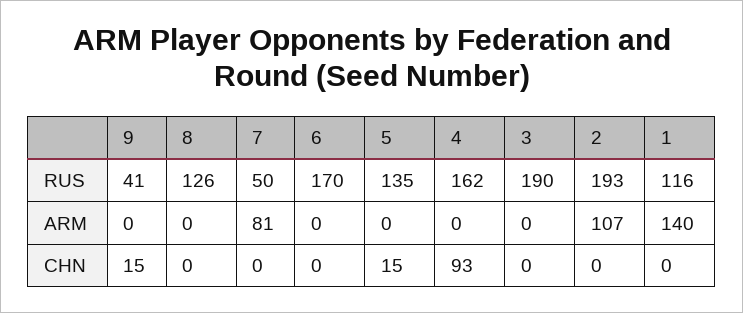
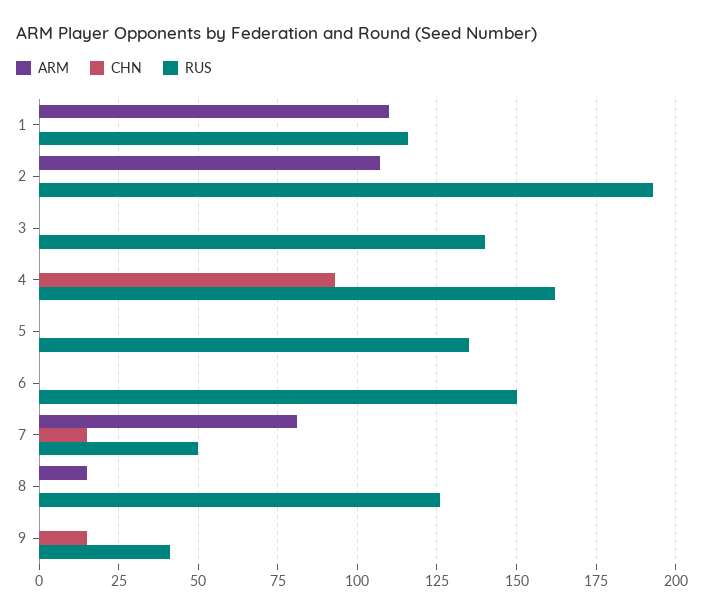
  {
    "RUS": {
      "9": 41,
      "8": 126,
      "7": 50,
-     "6": 170,
+     "6": 150,
      "5": 135,
      "4": 162,
-     "3": 190,
+     "3": 140,
      "2": 193,
      "1": 116
    },
    "ARM": {
      "9": 0,
-     "8": 0,
+     "8": 15,
      "7": 81,
      "6": 0,
      "5": 0,
      "4": 0,
      "3": 0,
      "2": 107,
-     "1": 140
+     "1": 110
    },
    "CHN": {
      "9": 15,
      "8": 0,
-     "7": 0,
+     "7": 15,
      "6": 0,
-     "5": 15,
+     "5": 0,
      "4": 93,
      "3": 0,
      "2": 0,
      "1": 0
    }
  }

